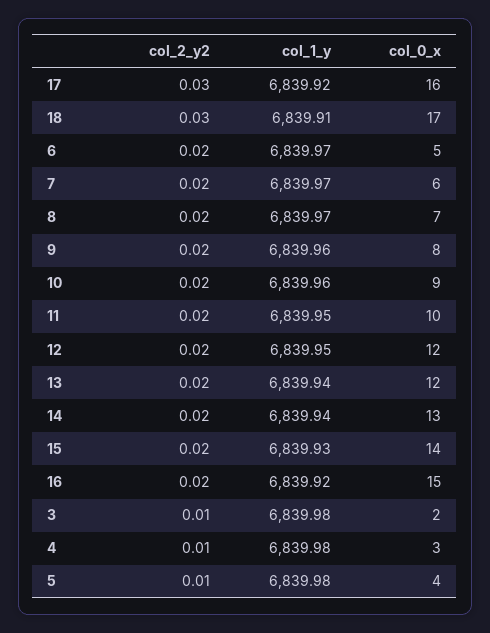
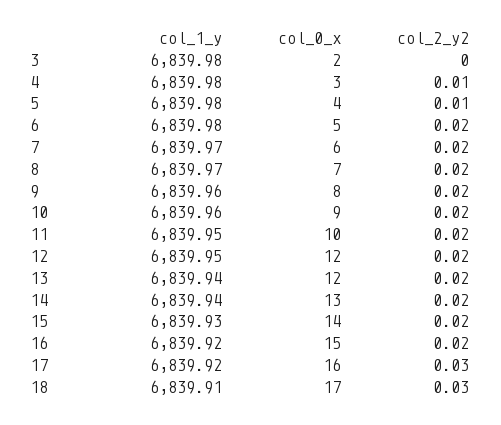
  {
    "col_2_y2": {
      "17": 0.03,
      "18": 0.03,
      "6": 0.02,
      "7": 0.02,
      "8": 0.02,
      "9": 0.02,
      "10": 0.02,
      "11": 0.02,
      "12": 0.02,
      "13": 0.02,
      "14": 0.02,
      "15": 0.02,
      "16": 0.02,
-     "3": 0.01,
+     "3": 0,
      "4": 0.01,
      "5": 0.01
    },
    "col_1_y": {
      "17": 6839.92,
      "18": 6839.91,
-     "6": 6839.97,
+     "6": 6839.98,
      "7": 6839.97,
      "8": 6839.97,
      "9": 6839.96,
      "10": 6839.96,
      "11": 6839.95,
      "12": 6839.95,
      "13": 6839.94,
      "14": 6839.94,
      "15": 6839.93,
      "16": 6839.92,
      "3": 6839.98,
      "4": 6839.98,
      "5": 6839.98
    },
    "col_0_x": {
      "17": 16,
      "18": 17,
      "6": 5,
      "7": 6,
      "8": 7,
      "9": 8,
      "10": 9,
      "11": 10,
      "12": 12,
      "13": 12,
      "14": 13,
      "15": 14,
      "16": 15,
      "3": 2,
      "4": 3,
      "5": 4
    }
  }

